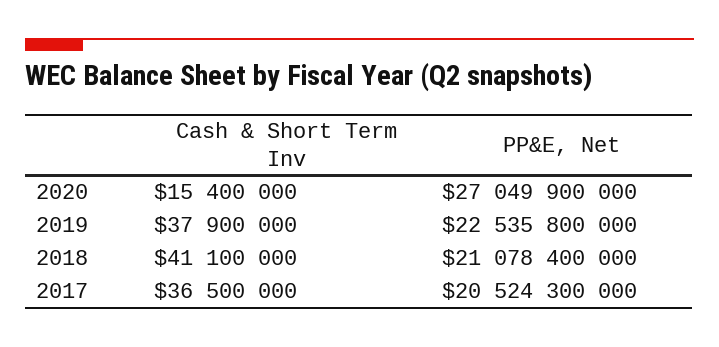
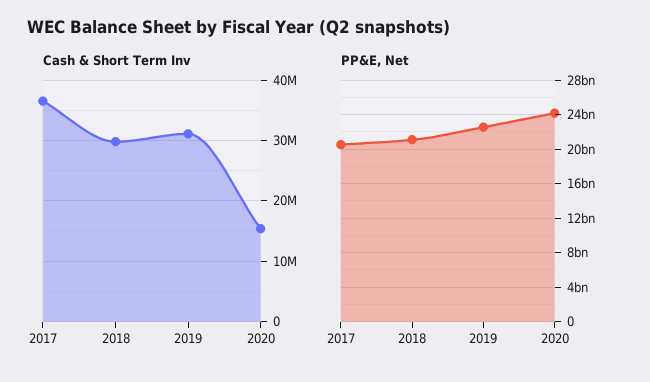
  {
    "Cash & Short Term Inv": {
      "2020": 15400000,
-     "2019": 37900000,
+     "2019": 31000000,
-     "2018": 41100000,
+     "2018": 30000000,
      "2017": 36500000
    },
    "PP&E, Net": {
-     "2020": 27049900000,
+     "2020": 24000000000,
      "2019": 22535800000,
      "2018": 21078400000,
      "2017": 20524300000
    }
  }

